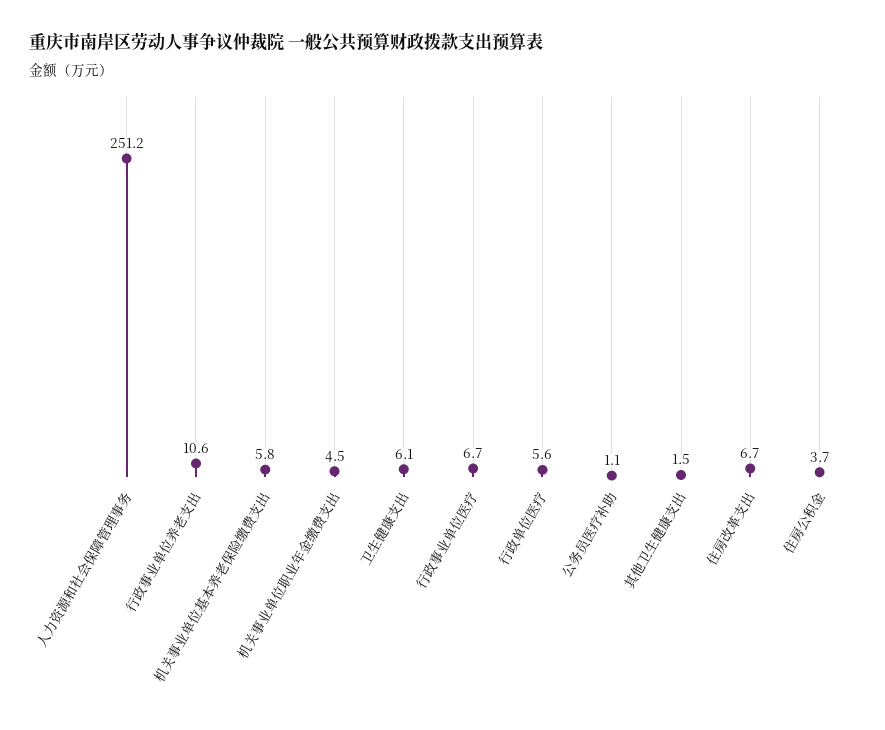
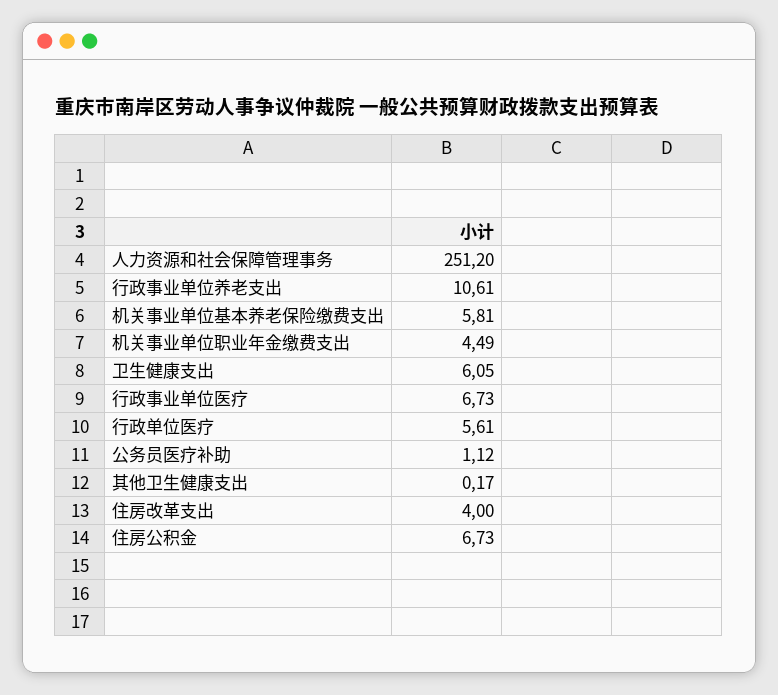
  {
    "人力资源和社会保障管理事务": 251.2,
    "行政事业单位养老支出": 10.61,
    "机关事业单位基本养老保险缴费支出": 5.81,
    "机关事业单位职业年金缴费支出": 4.49,
    "卫生健康支出": 6.05,
    "行政事业单位医疗": 6.73,
    "行政单位医疗": 5.61,
    "公务员医疗补助": 1.12,
-   "其他卫生健康支出": 1.5,
+   "其他卫生健康支出": 0.17,
-   "住房改革支出": 6.7,
+   "住房改革支出": 4,
-   "住房公积金": 3.7
+   "住房公积金": 6.73
  }

